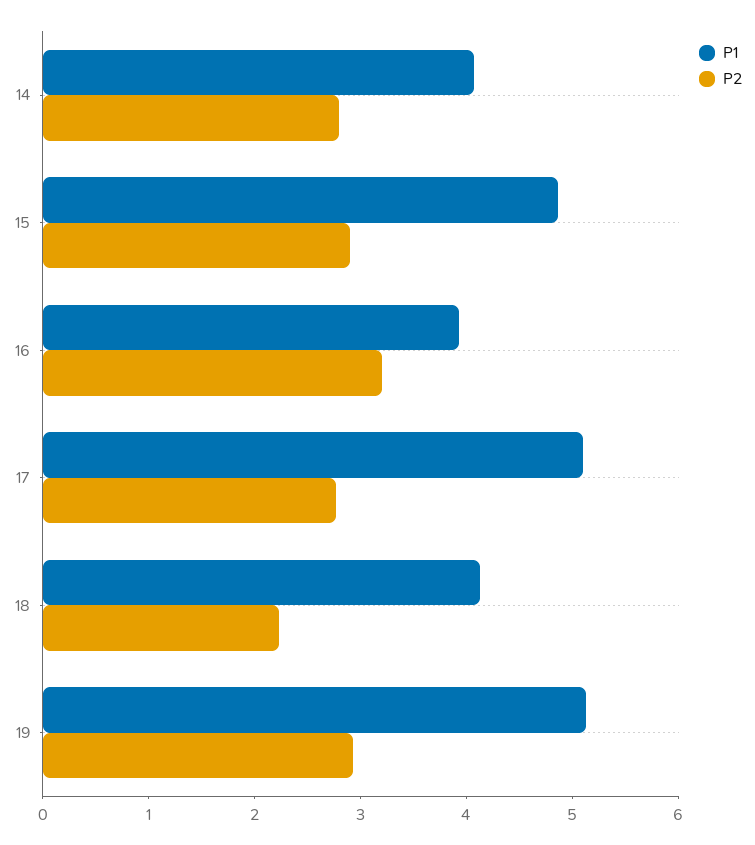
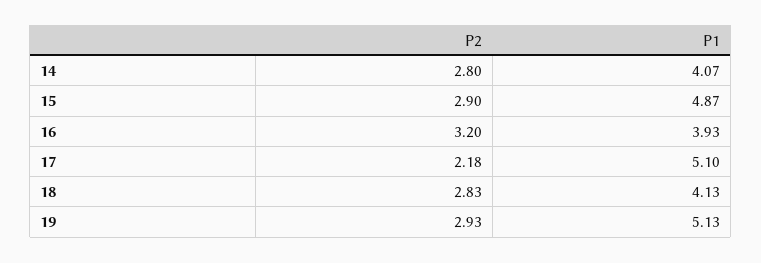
  {
    "P1": {
      "14": 4.07,
      "15": 4.87,
      "16": 3.93,
      "17": 5.1,
      "18": 4.13,
      "19": 5.13
    },
    "P2": {
      "14": 2.8,
      "15": 2.9,
      "16": 3.2,
-     "17": 2.8,
+     "17": 2.18,
-     "18": 2.2,
+     "18": 2.83,
      "19": 2.93
    }
  }

